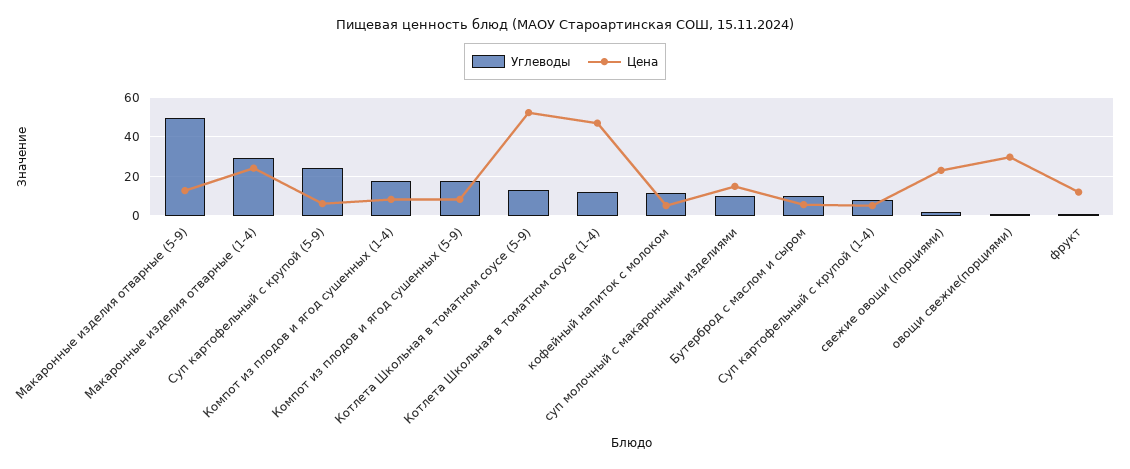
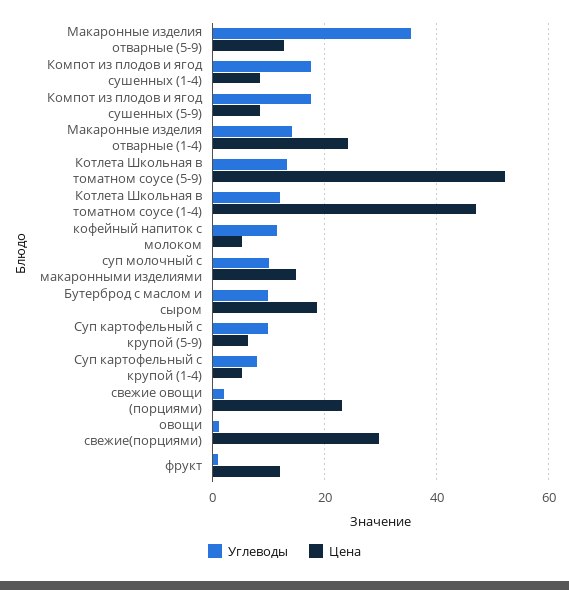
  {
    "Углеводы": {
-     "Макаронные изделия отварные (5-9)": 50,
+     "Макаронные изделия отварные (5-9)": 36,
-     "Макаронные изделия отварные (1-4)": 30,
+     "Макаронные изделия отварные (1-4)": 14,
-     "Суп картофельный с крупой (5-9)": 25,
+     "Суп картофельный с крупой (5-9)": 10,
      "Компот из плодов и ягод сушенных (1-4)": 18,
      "Компот из плодов и ягод сушенных (5-9)": 18,
      "Котлета Школьная в томатном соусе (5-9)": 14,
      "Котлета Школьная в томатном соусе (1-4)": 12,
      "кофейный напиток с молоком": 12,
      "суп молочный с макаронными изделиями": 10,
      "Бутерброд с маслом и сыром": 10,
      "Суп картофельный с крупой (1-4)": 8,
      "свежие овощи (порциями)": 2,
      "овощи свежие(порциями)": 2,
      "фрукт": 0
    },
    "Цена": {
      "Макаронные изделия отварные (5-9)": 12,
      "Макаронные изделия отварные (1-4)": 24,
      "Суп картофельный с крупой (5-9)": 6,
      "Компот из плодов и ягод сушенных (1-4)": 8,
      "Компот из плодов и ягод сушенных (5-9)": 8,
      "Котлета Школьная в томатном соусе (5-9)": 52,
      "Котлета Школьная в томатном соусе (1-4)": 48,
      "кофейный напиток с молоком": 6,
      "суп молочный с макаронными изделиями": 14,
-     "Бутерброд с маслом и сыром": 5,
+     "Бутерброд с маслом и сыром": 18,
      "Суп картофельный с крупой (1-4)": 6,
      "свежие овощи (порциями)": 24,
      "овощи свежие(порциями)": 30,
      "фрукт": 12
    }
  }

